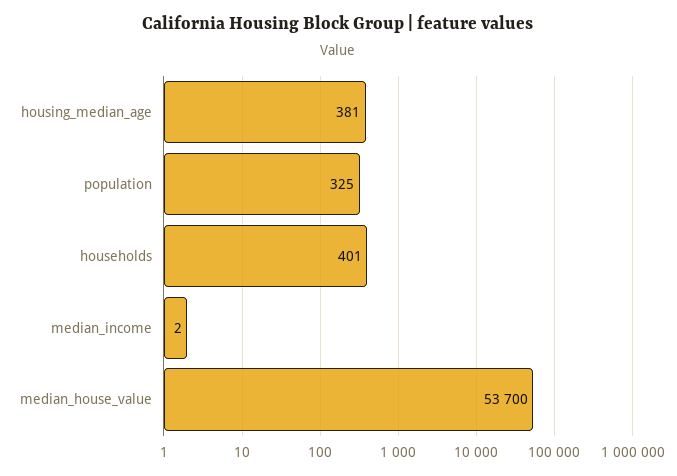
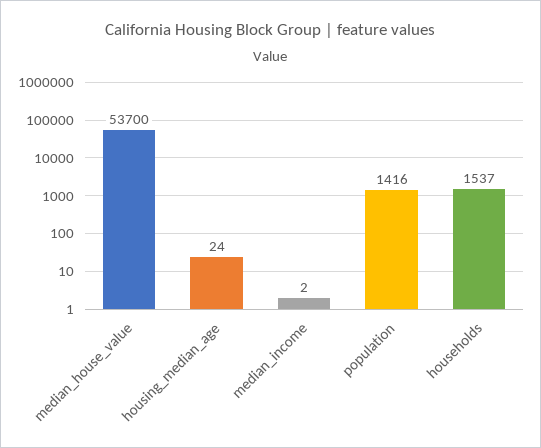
  {
-   "housing_median_age": 381,
+   "housing_median_age": 24,
-   "population": 325,
+   "population": 1416,
-   "households": 401,
+   "households": 1537,
    "median_income": 2,
    "median_house_value": 53700
  }

